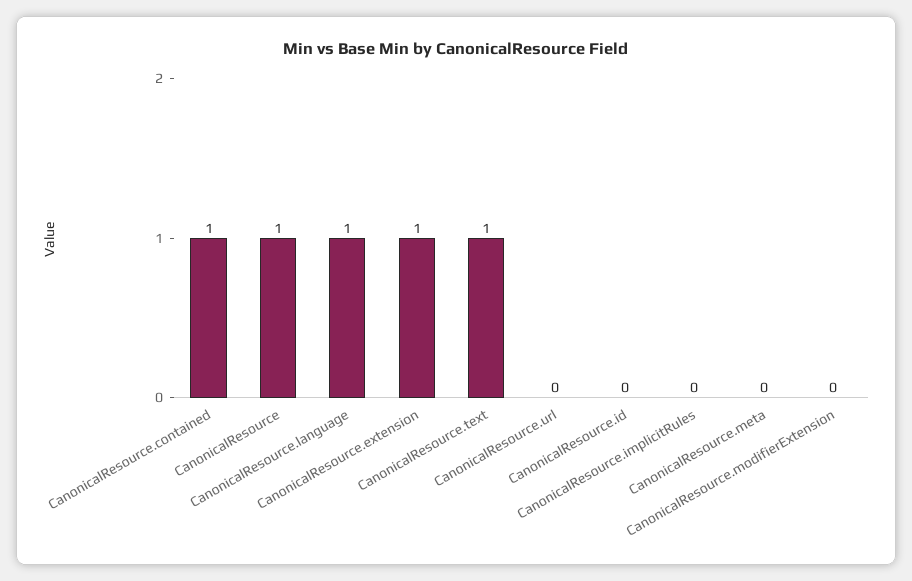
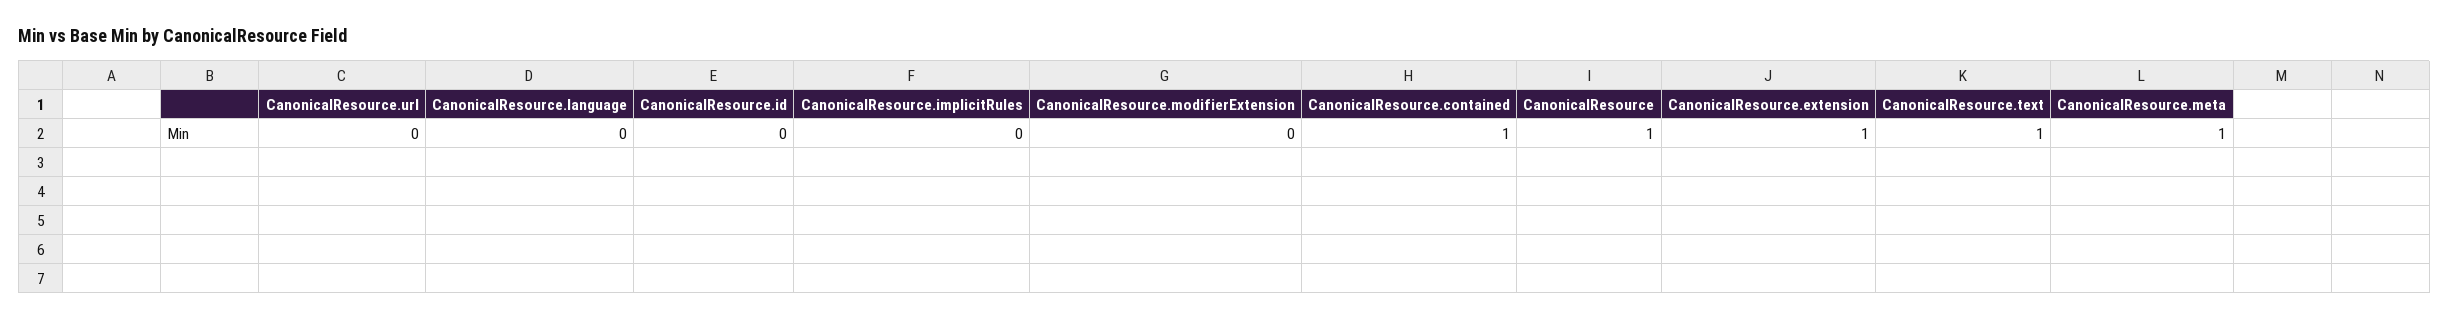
  {
    "CanonicalResource.contained": 1,
    "CanonicalResource": 1,
-   "CanonicalResource.language": 1,
+   "CanonicalResource.language": 0,
    "CanonicalResource.extension": 1,
    "CanonicalResource.text": 1,
    "CanonicalResource.url": 0,
    "CanonicalResource.id": 0,
    "CanonicalResource.implicitRules": 0,
-   "CanonicalResource.meta": 0,
+   "CanonicalResource.meta": 1,
    "CanonicalResource.modifierExtension": 0
  }

